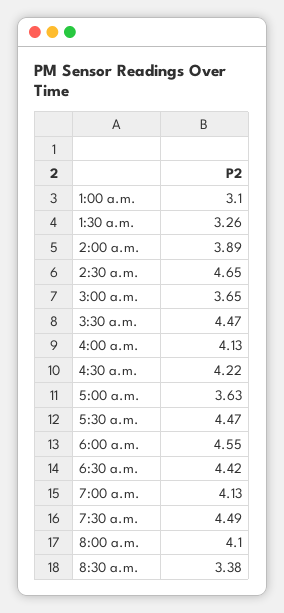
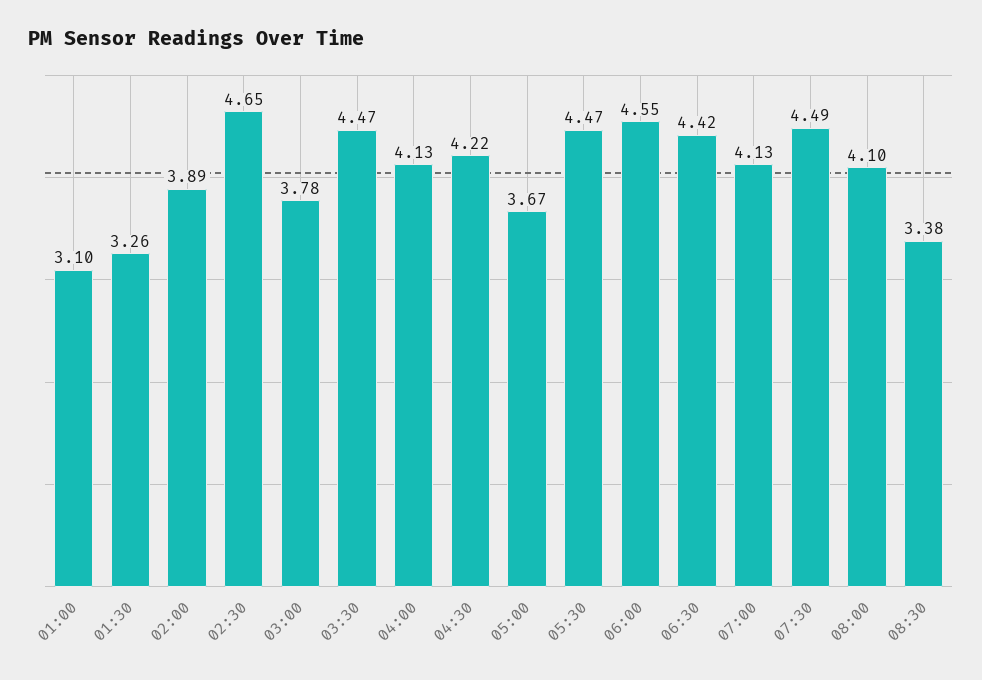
  {
    "1:00 a.m.": 3.1,
    "1:30 a.m.": 3.26,
    "2:00 a.m.": 3.89,
    "2:30 a.m.": 4.65,
-   "3:00 a.m.": 3.65,
+   "3:00 a.m.": 3.78,
    "3:30 a.m.": 4.47,
    "4:00 a.m.": 4.13,
    "4:30 a.m.": 4.22,
-   "5:00 a.m.": 3.63,
+   "5:00 a.m.": 3.67,
    "5:30 a.m.": 4.47,
    "6:00 a.m.": 4.55,
    "6:30 a.m.": 4.42,
    "7:00 a.m.": 4.13,
    "7:30 a.m.": 4.49,
    "8:00 a.m.": 4.1,
    "8:30 a.m.": 3.38
  }

